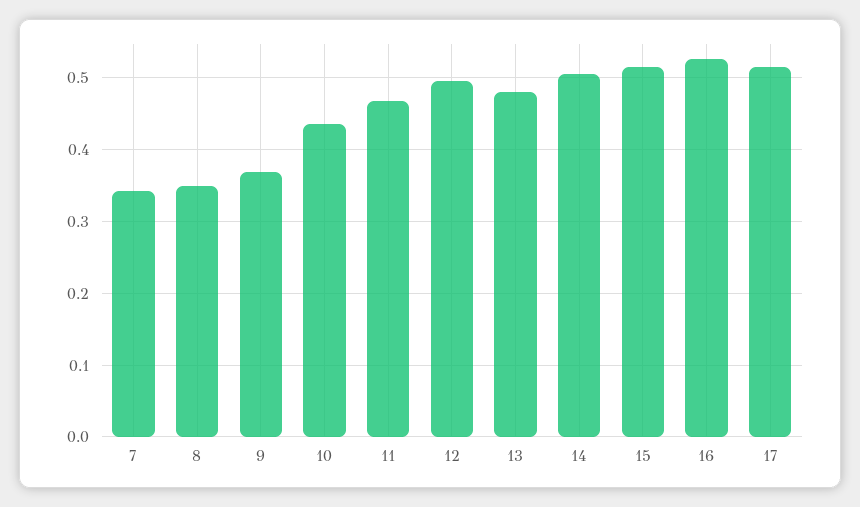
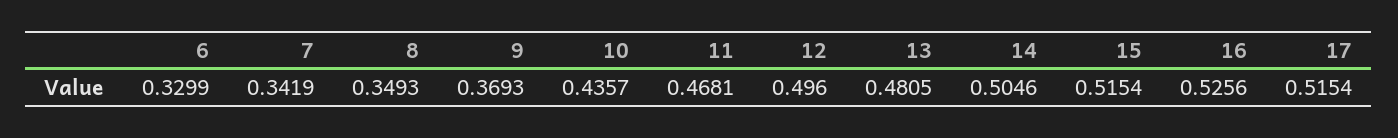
  {
    "7": 0.3419,
    "8": 0.3493,
    "9": 0.3693,
    "10": 0.4357,
    "11": 0.4681,
    "12": 0.496,
    "13": 0.4805,
    "14": 0.5046,
    "15": 0.5154,
    "16": 0.5256,
-   "17": 0.5154
+   "17": 0.5154,
+   "6": 0.3299
  }

